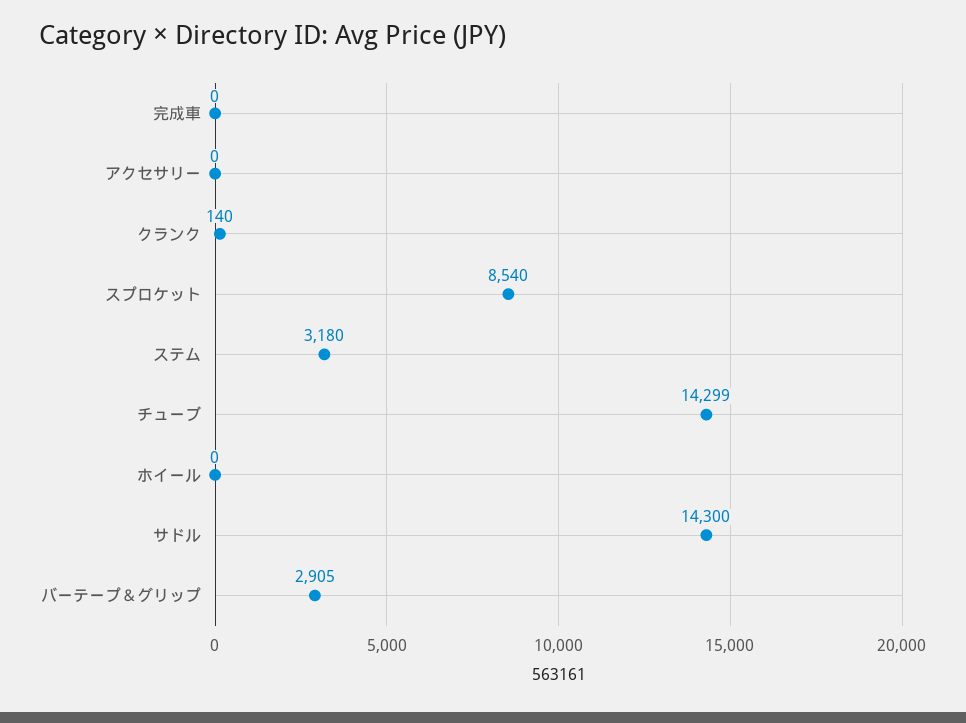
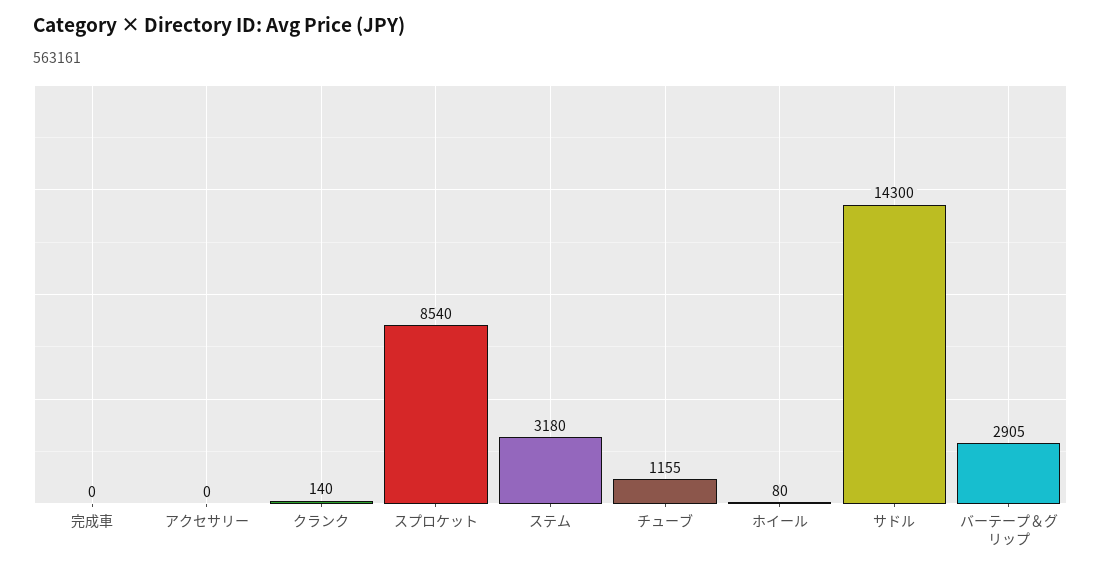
  {
    "完成車": 0,
    "アクセサリー": 0,
    "クランク": 140,
    "スプロケット": 8540,
    "ステム": 3180,
-   "チューブ": 14299,
+   "チューブ": 1155,
-   "ホイール": 0,
+   "ホイール": 80,
    "サドル": 14300,
    "バーテープ＆グリップ": 2905
  }

